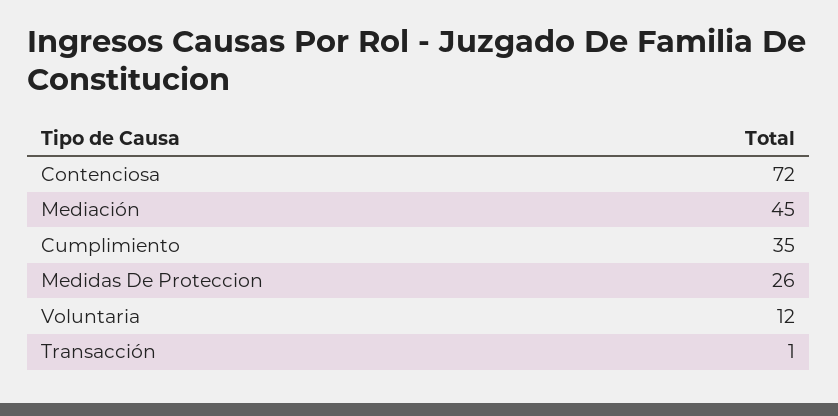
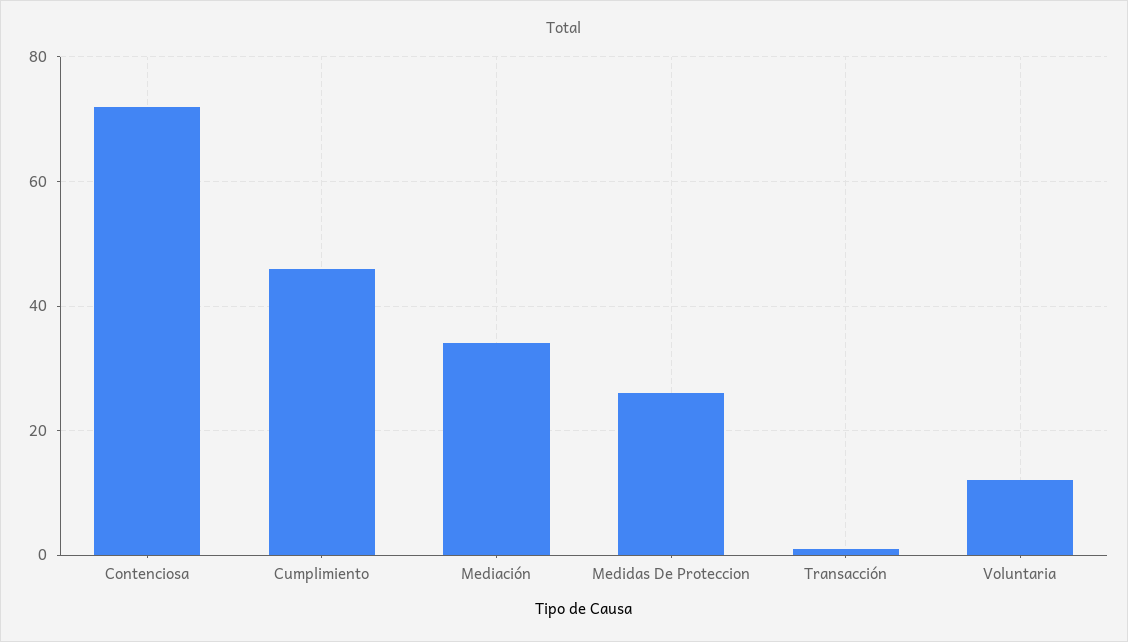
  {
    "Contenciosa": 72,
-   "Mediación": 45,
+   "Mediación": 35,
-   "Cumplimiento": 35,
+   "Cumplimiento": 45,
    "Medidas De Proteccion": 26,
    "Voluntaria": 12,
    "Transacción": 1
  }

